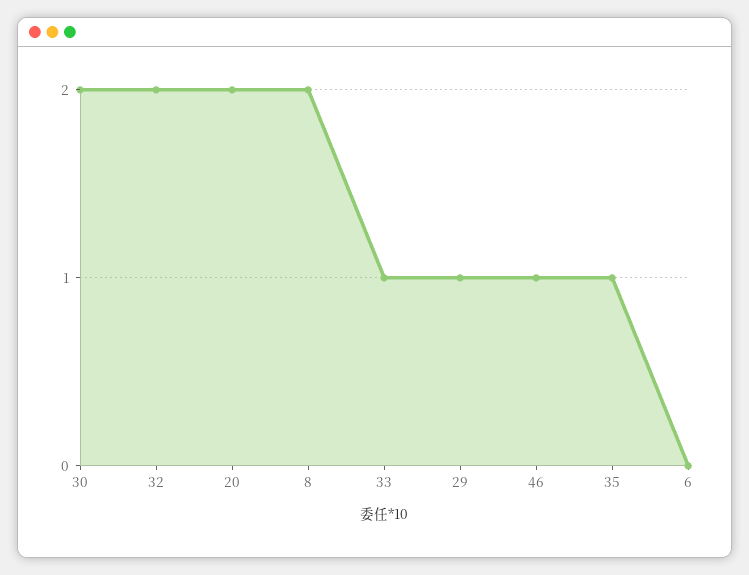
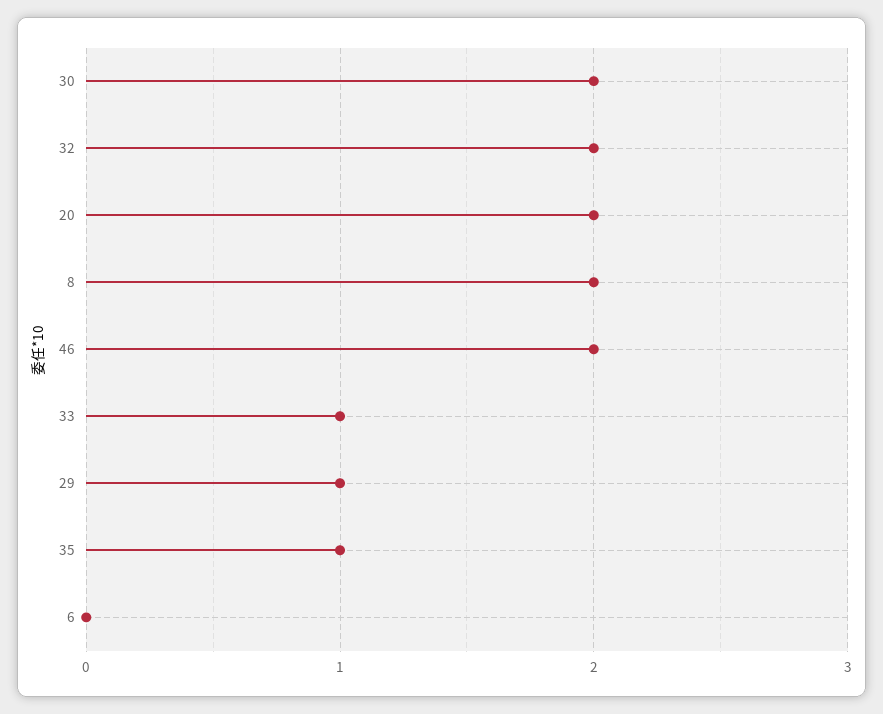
  {
    "30": 2,
    "32": 2,
    "20": 2,
    "8": 2,
    "33": 1,
    "29": 1,
-   "46": 1,
+   "46": 2,
    "35": 1,
    "6": 0
  }

